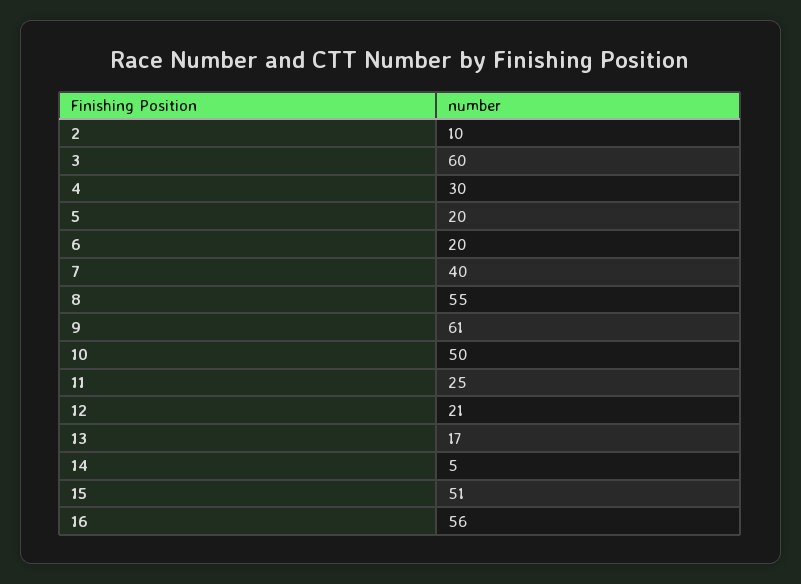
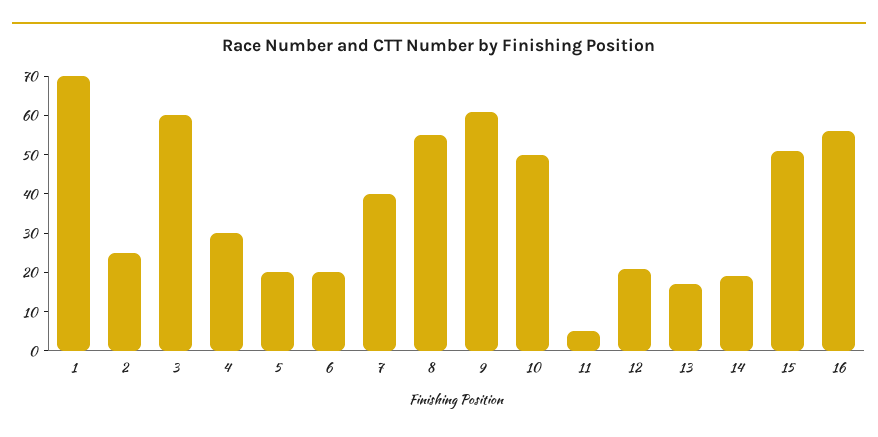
  {
-   "2": 10,
+   "2": 25,
    "3": 60,
    "4": 30,
    "5": 20,
    "6": 20,
    "7": 40,
    "8": 55,
    "9": 61,
    "10": 50,
-   "11": 25,
+   "11": 5,
    "12": 21,
    "13": 17,
-   "14": 5,
+   "14": 20,
    "15": 51,
-   "16": 56
+   "16": 56,
+   "1": 70
  }

